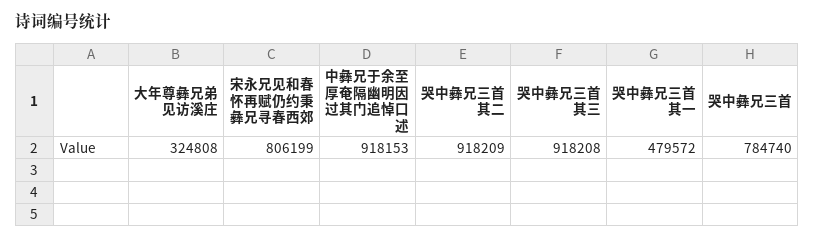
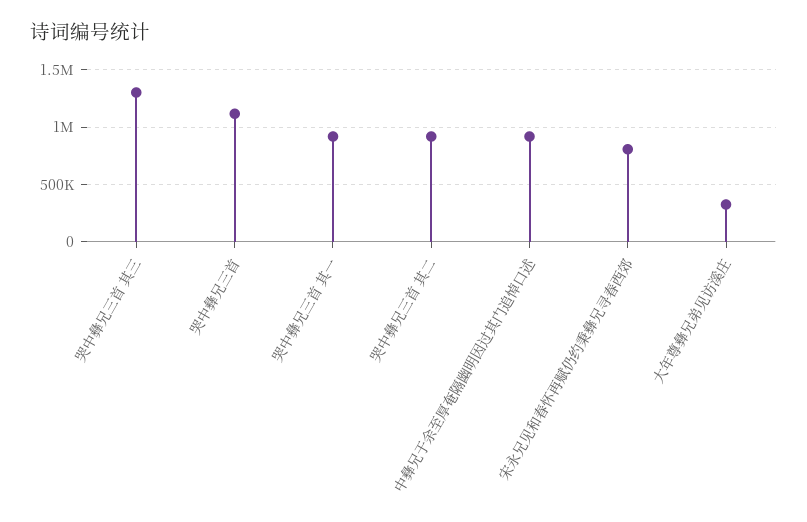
  {
    "大年尊彝兄弟见访溪庄": 324808,
    "宋永兄见和春怀再赋仍约秉彝兄寻春西郊": 806199,
    "中彝兄于余至厚奄隔幽明因过其门追悼口述": 918153,
    "哭中彝兄三首 其二": 918209,
-   "哭中彝兄三首 其三": 918208,
+   "哭中彝兄三首 其三": 1300000,
-   "哭中彝兄三首 其一": 479572,
+   "哭中彝兄三首 其一": 900000,
-   "哭中彝兄三首": 784740
+   "哭中彝兄三首": 1100000
  }

